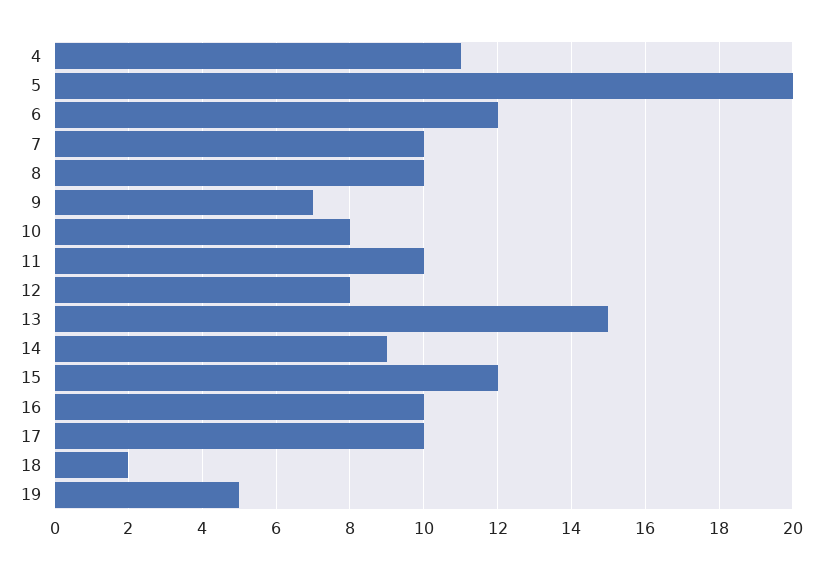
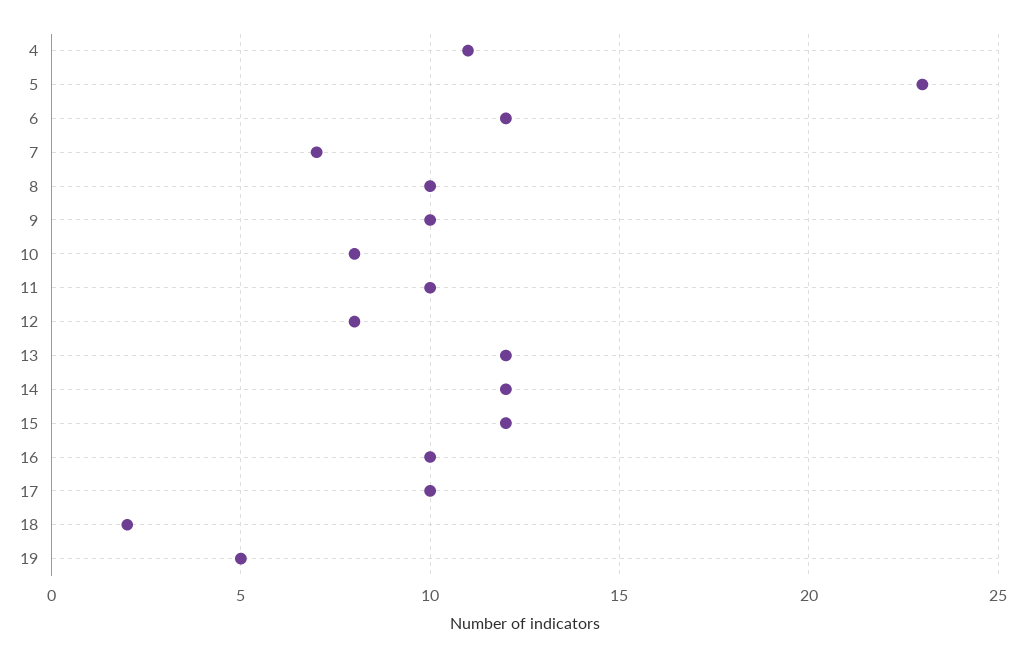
  {
    "4": 11,
-   "5": 20,
+   "5": 23,
    "6": 12,
-   "7": 10,
+   "7": 7,
    "8": 10,
-   "9": 7,
+   "9": 10,
    "10": 8,
    "11": 10,
    "12": 8,
-   "13": 15,
+   "13": 12,
-   "14": 9,
+   "14": 12,
    "15": 12,
    "16": 10,
    "17": 10,
    "18": 2,
    "19": 5
  }

